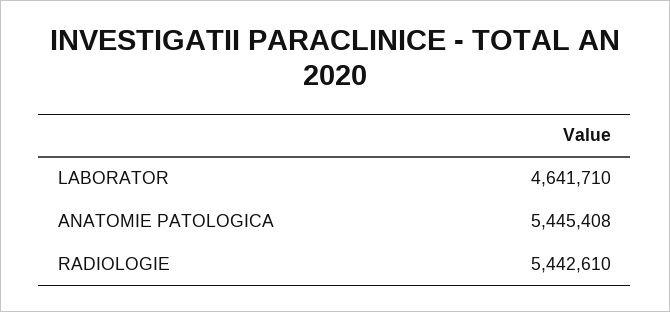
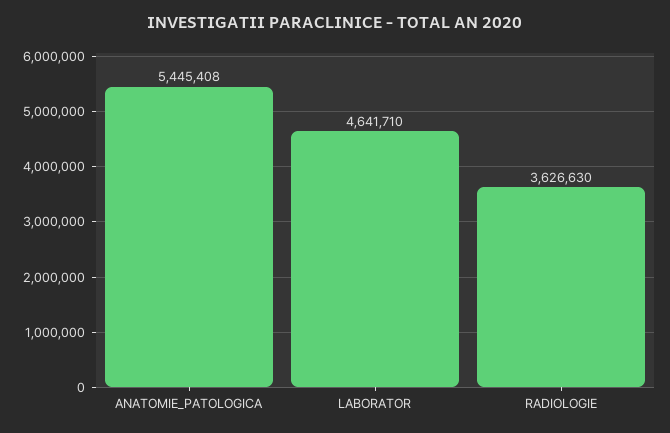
  {
    "LABORATOR": 4641710,
    "ANATOMIE PATOLOGICA": 5445408,
-   "RADIOLOGIE": 5442610
+   "RADIOLOGIE": 3626630
  }

